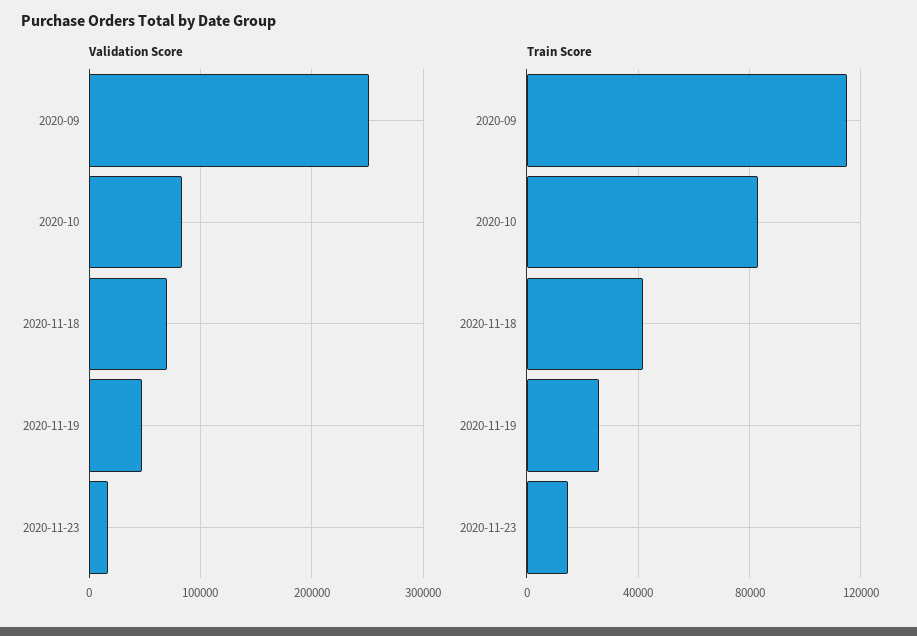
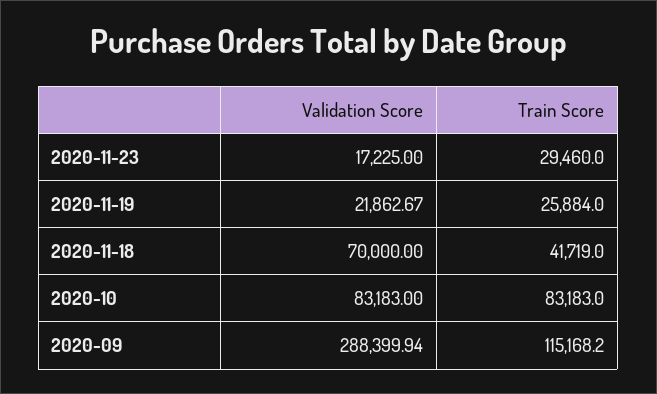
  {
    "Validation Score": {
-     "2020-09": 250000,
+     "2020-09": 288399.94,
      "2020-10": 83183,
      "2020-11-18": 70000,
-     "2020-11-19": 50000,
+     "2020-11-19": 21862.67,
      "2020-11-23": 17225
    },
    "Train Score": {
      "2020-09": 115168.2,
      "2020-10": 83183,
      "2020-11-18": 41719,
      "2020-11-19": 25884,
-     "2020-11-23": 15000
+     "2020-11-23": 29460
    }
  }

